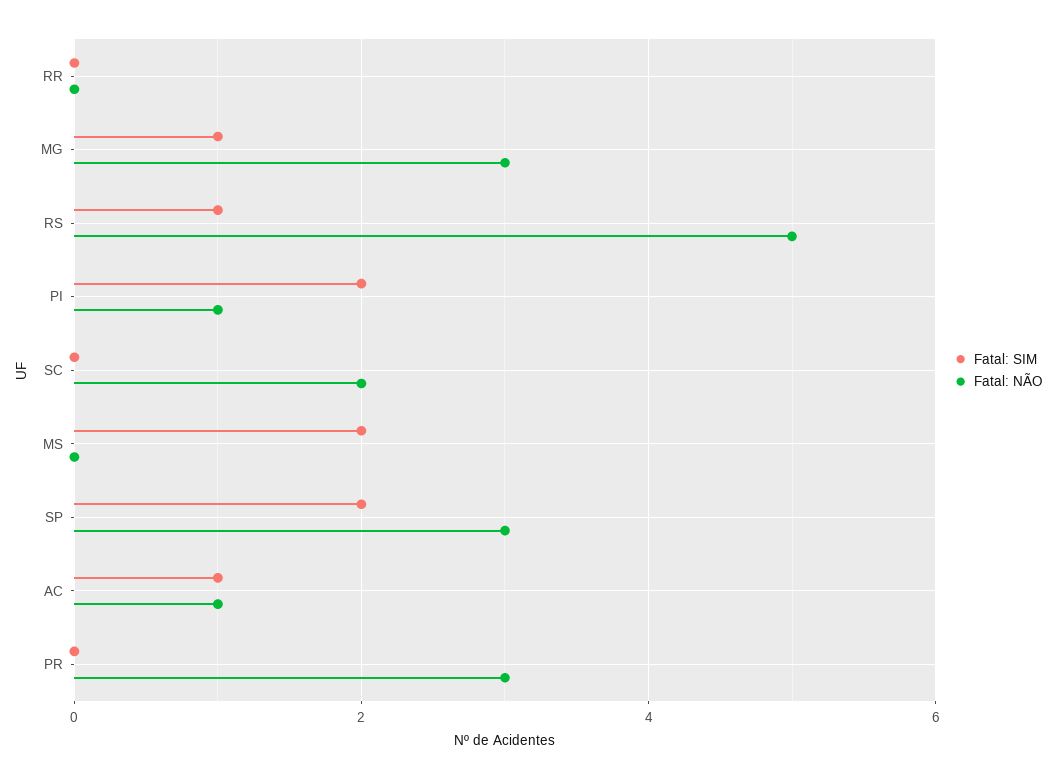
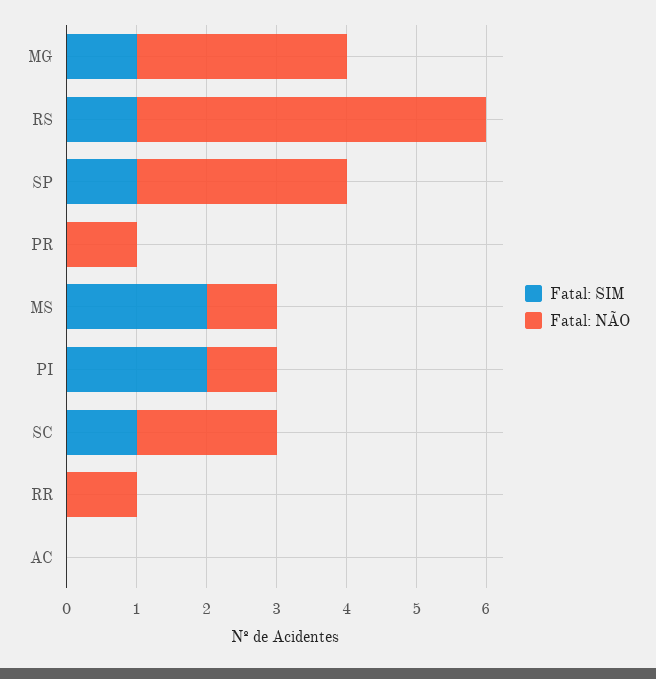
  {
    "Fatal: SIM": {
      "RR": 0,
      "MG": 1,
      "RS": 1,
      "PI": 2,
-     "SC": 0,
+     "SC": 1,
      "MS": 2,
-     "SP": 2,
+     "SP": 1,
-     "AC": 1,
+     "AC": 0,
      "PR": 0
    },
    "Fatal: NÃO": {
-     "RR": 0,
+     "RR": 1,
      "MG": 3,
      "RS": 5,
      "PI": 1,
      "SC": 2,
-     "MS": 0,
+     "MS": 1,
      "SP": 3,
-     "AC": 1,
+     "AC": 0,
-     "PR": 3
+     "PR": 1
    }
  }

